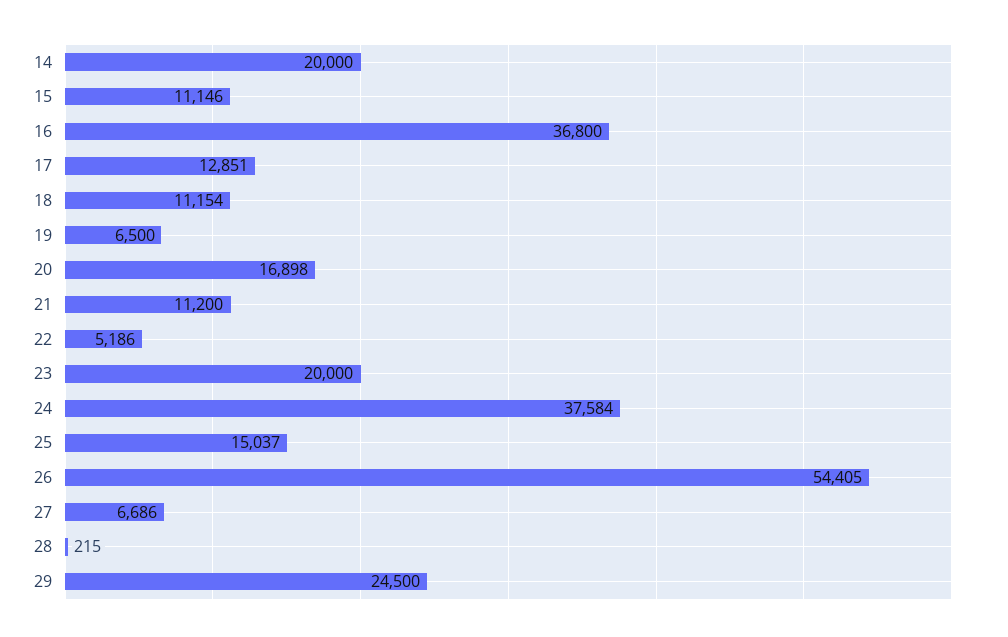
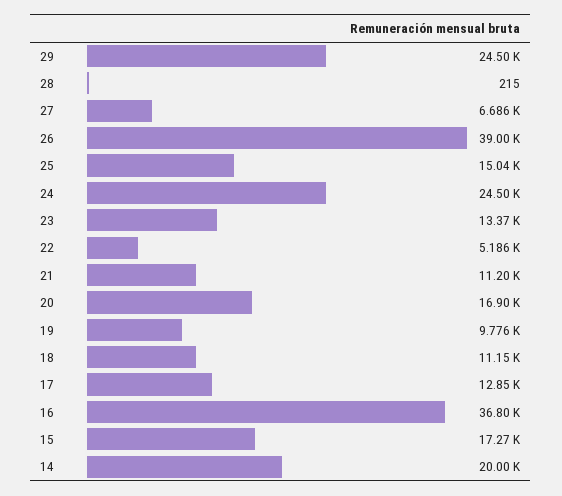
  {
    "14": 20000,
-   "15": 11146,
+   "15": 17270,
    "16": 36800,
    "17": 12851,
    "18": 11154,
-   "19": 6500,
+   "19": 9776,
    "20": 16898,
    "21": 11200,
    "22": 5186,
-   "23": 20000,
+   "23": 13370,
-   "24": 37584,
+   "24": 24500,
    "25": 15037,
-   "26": 54405,
+   "26": 39000,
    "27": 6686,
    "28": 215,
    "29": 24500
  }

